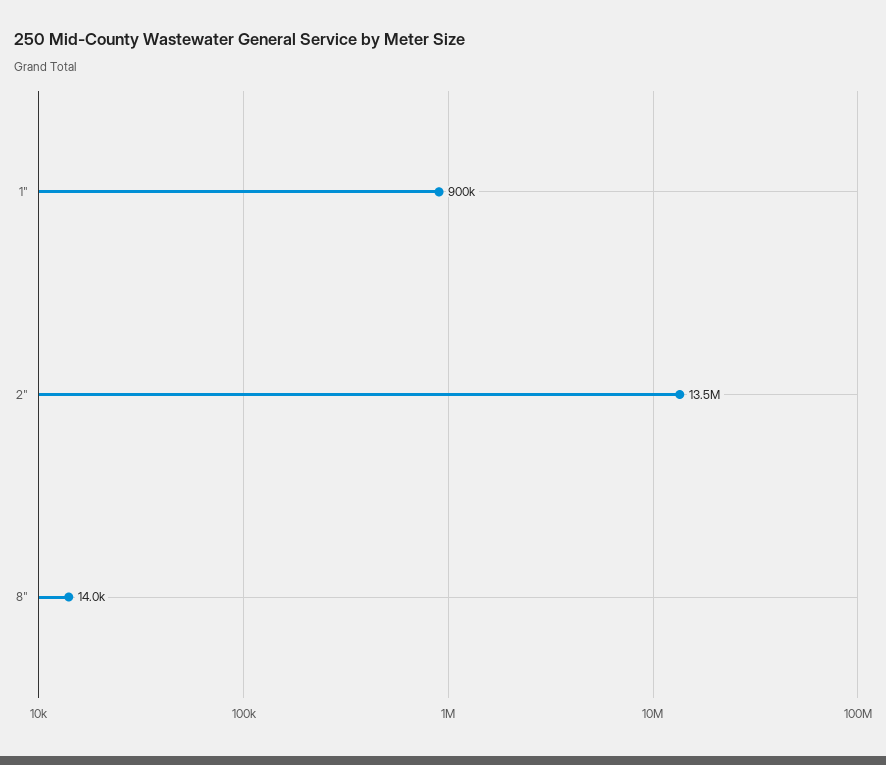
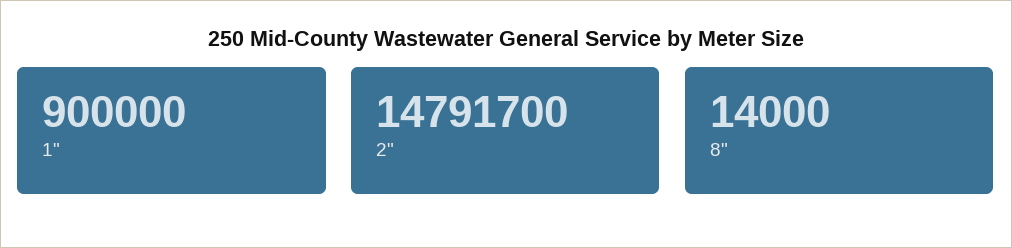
  {
    "1\"": 900000,
-   "2\"": 13500000,
+   "2\"": 14791700,
    "8\"": 14000
  }

